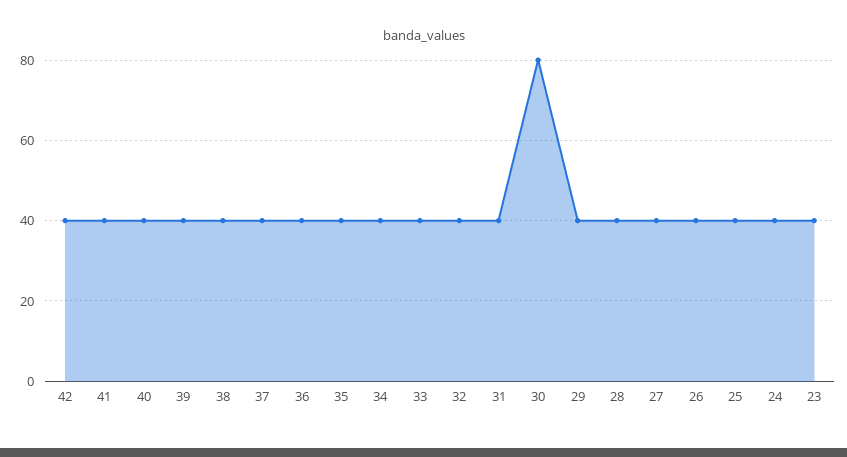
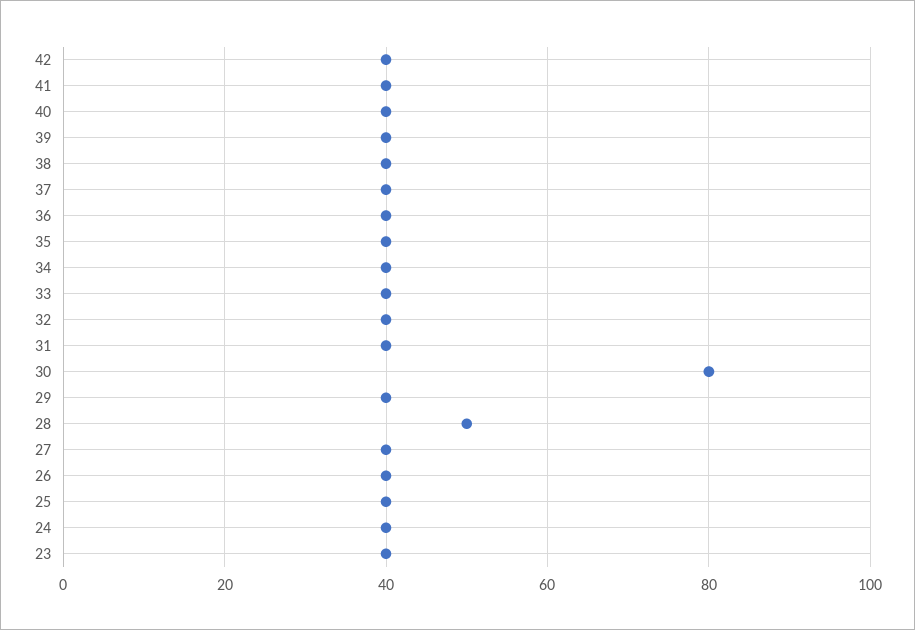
  {
    "42": 40,
    "41": 40,
    "40": 40,
    "39": 40,
    "38": 40,
    "37": 40,
    "36": 40,
    "35": 40,
    "34": 40,
    "33": 40,
    "32": 40,
    "31": 40,
    "30": 80,
    "29": 40,
-   "28": 40,
+   "28": 50,
    "27": 40,
    "26": 40,
    "25": 40,
    "24": 40,
    "23": 40
  }

